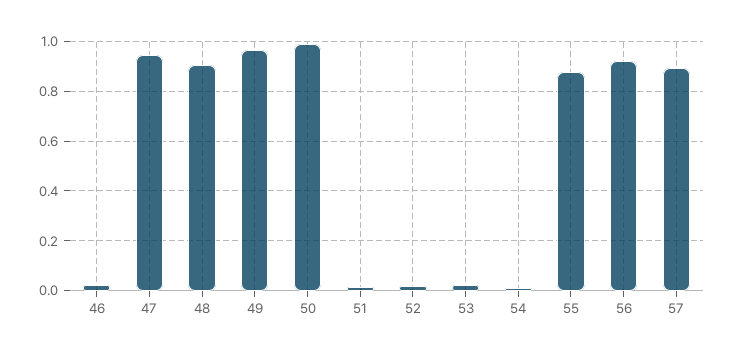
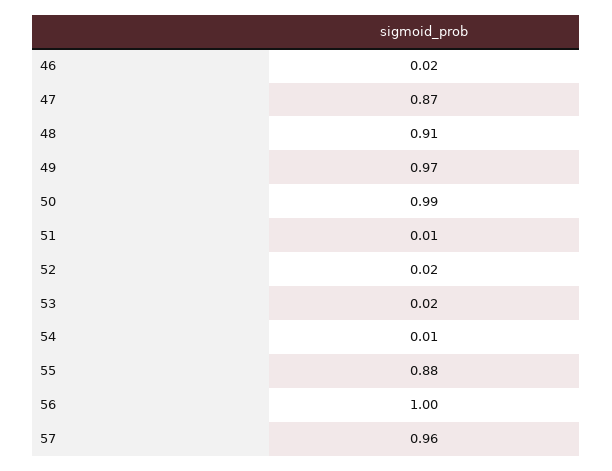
  {
    "46": 0.02,
-   "47": 0.95,
+   "47": 0.87,
    "48": 0.91,
    "49": 0.97,
    "50": 0.99,
    "51": 0.01,
    "52": 0.02,
    "53": 0.02,
    "54": 0.01,
    "55": 0.88,
-   "56": 0.925,
+   "56": 1,
-   "57": 0.9
+   "57": 0.96
  }

